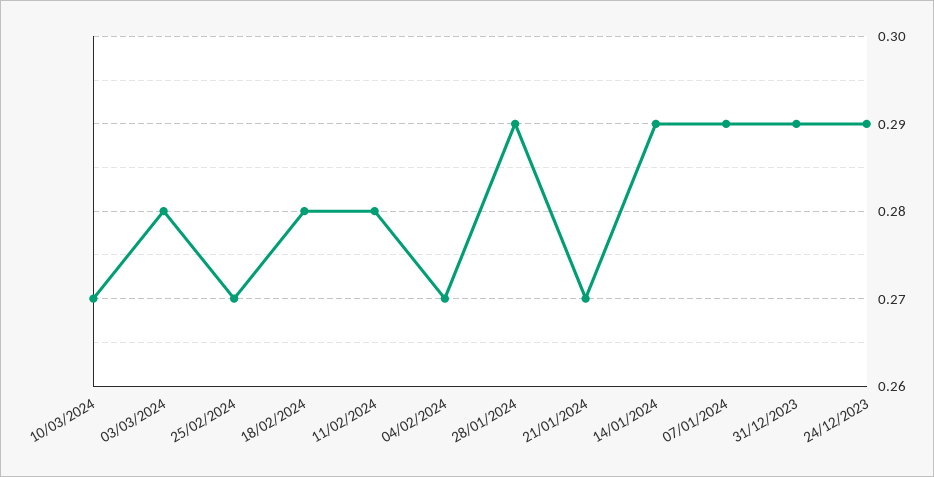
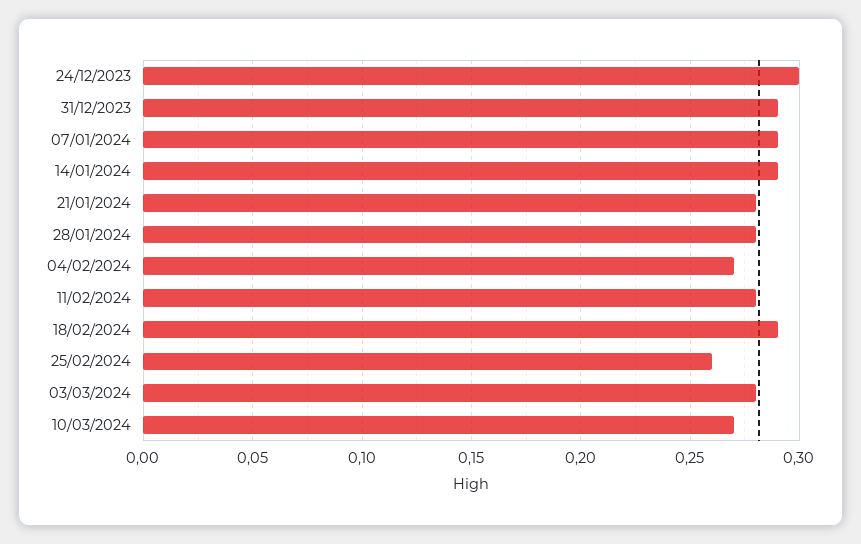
  {
    "10/03/2024": 0.27,
    "03/03/2024": 0.28,
-   "25/02/2024": 0.27,
+   "25/02/2024": 0.26,
-   "18/02/2024": 0.28,
+   "18/02/2024": 0.29,
    "11/02/2024": 0.28,
    "04/02/2024": 0.27,
-   "28/01/2024": 0.29,
+   "28/01/2024": 0.28,
-   "21/01/2024": 0.27,
+   "21/01/2024": 0.28,
    "14/01/2024": 0.29,
    "07/01/2024": 0.29,
    "31/12/2023": 0.29,
-   "24/12/2023": 0.29
+   "24/12/2023": 0.3
  }

